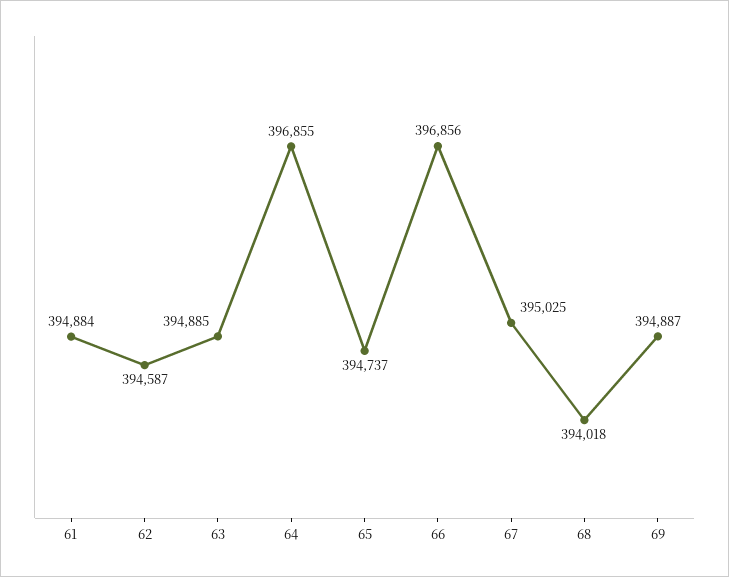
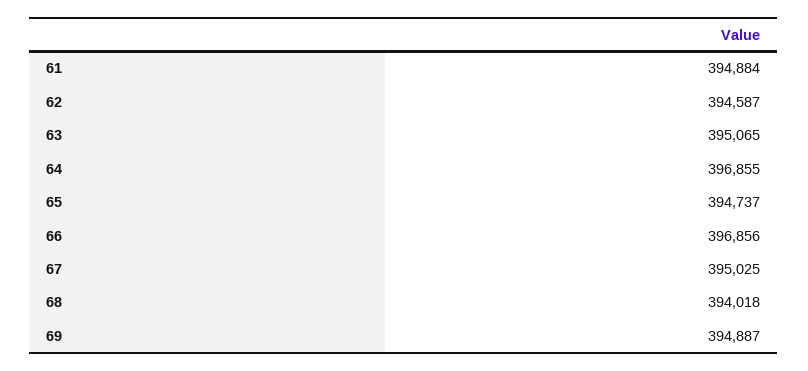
  {
    "61": 394884,
    "62": 394587,
-   "63": 394885,
+   "63": 395065,
    "64": 396855,
    "65": 394737,
    "66": 396856,
    "67": 395025,
    "68": 394018,
    "69": 394887
  }

